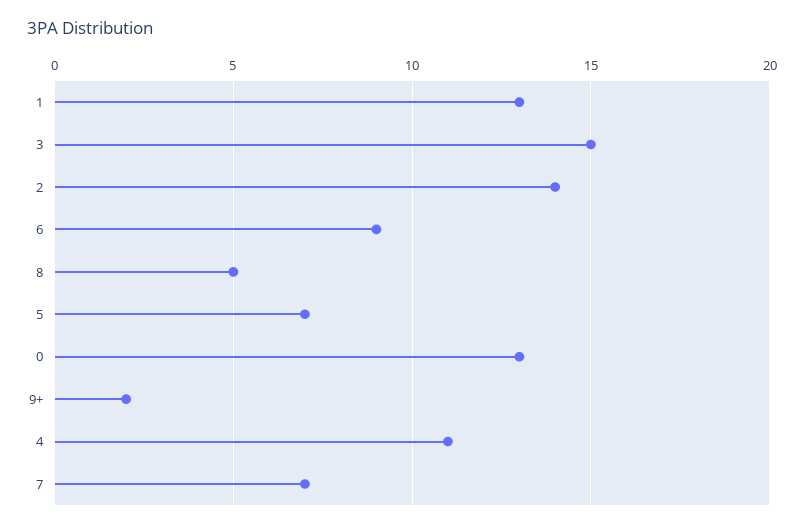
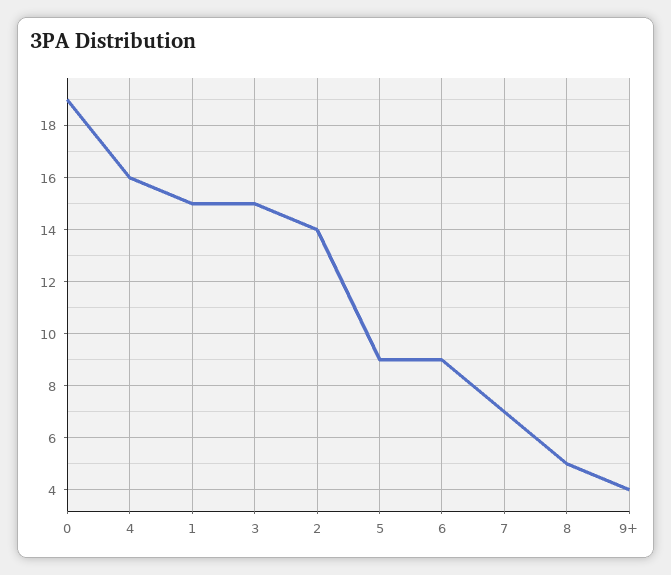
  {
-   "1": 13,
+   "1": 15,
    "3": 15,
    "2": 14,
    "6": 9,
    "8": 5,
-   "5": 7,
+   "5": 9,
-   "0": 13,
+   "0": 19,
-   "9+": 2,
+   "9+": 4,
-   "4": 11,
+   "4": 16,
    "7": 7
  }

